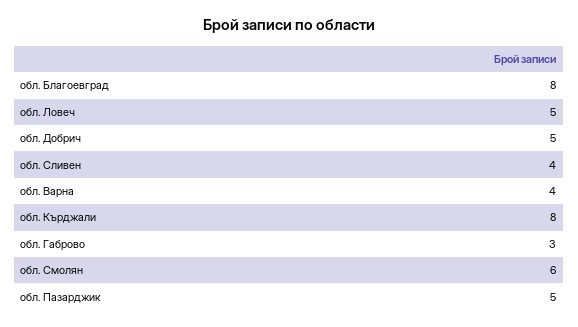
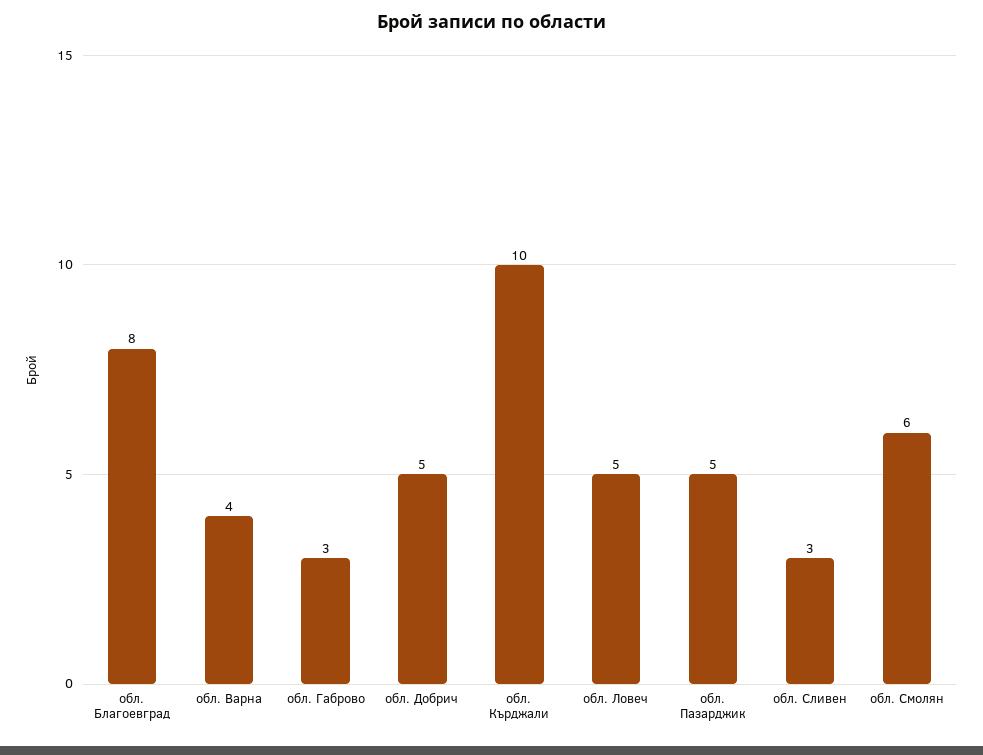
  {
    "обл. Благоевград": 8,
    "обл. Ловеч": 5,
    "обл. Добрич": 5,
-   "обл. Сливен": 4,
+   "обл. Сливен": 3,
    "обл. Варна": 4,
-   "обл. Кърджали": 8,
+   "обл. Кърджали": 10,
    "обл. Габрово": 3,
    "обл. Смолян": 6,
    "обл. Пазарджик": 5
  }

